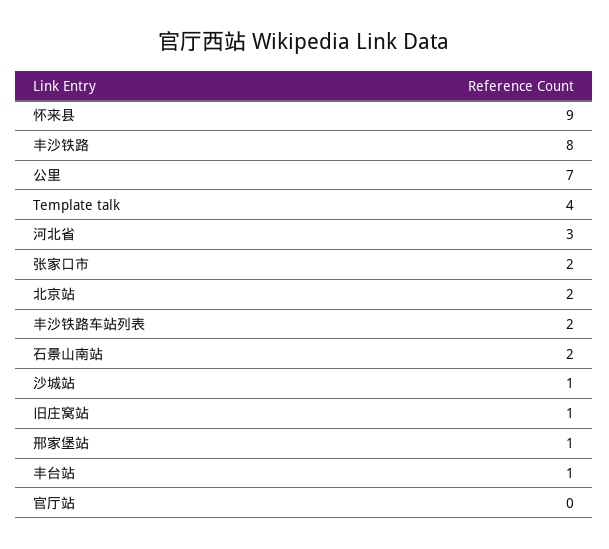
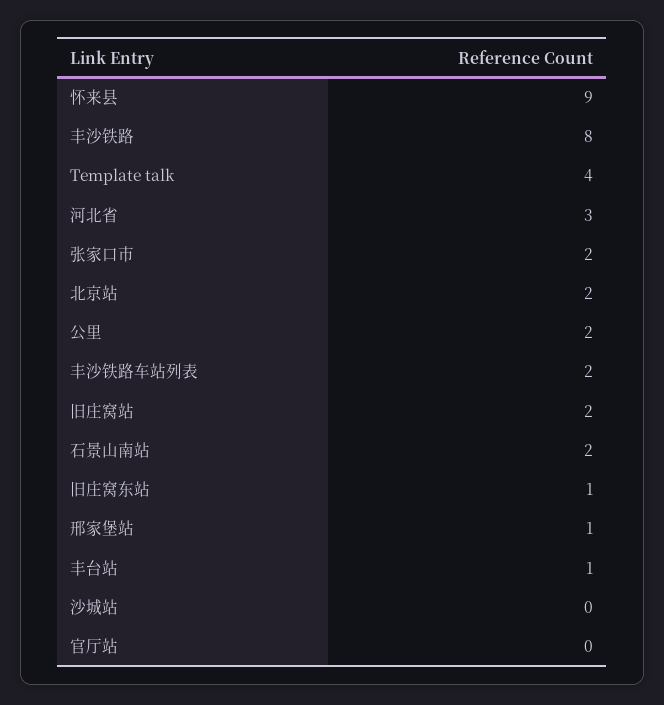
  {
    "怀来县": 9,
    "丰沙铁路": 8,
-   "公里": 7,
+   "公里": 2,
    "Template talk": 4,
    "河北省": 3,
    "张家口市": 2,
    "北京站": 2,
    "丰沙铁路车站列表": 2,
    "石景山南站": 2,
-   "沙城站": 1,
+   "沙城站": 0,
-   "旧庄窝站": 1,
+   "旧庄窝站": 2,
    "邢家堡站": 1,
    "丰台站": 1,
-   "官厅站": 0
+   "官厅站": 0,
+   "旧庄窝东站": 1
  }

